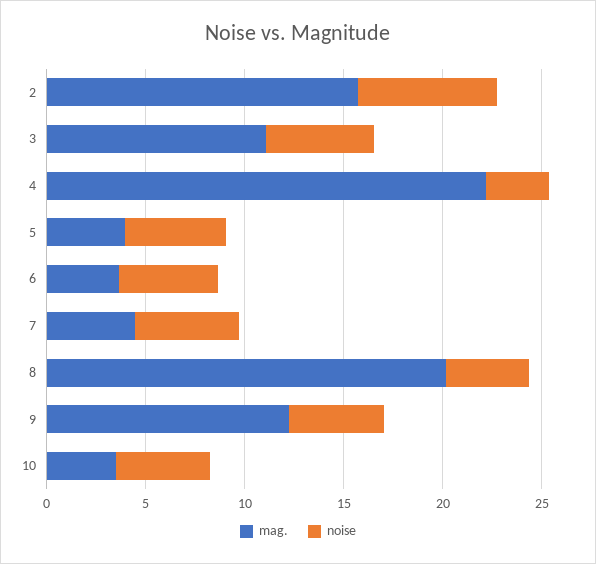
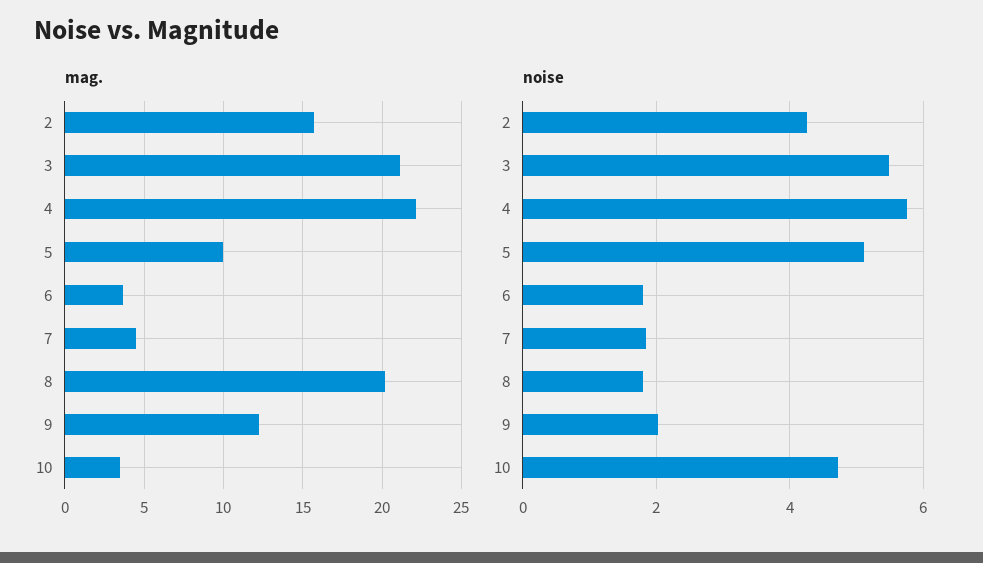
  {
    "mag.": {
      "2": 15.5,
-     "3": 11,
+     "3": 21,
      "4": 22,
-     "5": 4,
+     "5": 10,
      "6": 3.5,
      "7": 4.5,
      "8": 20,
      "9": 12.5,
      "10": 3.5
    },
    "noise": {
-     "2": 7,
+     "2": 4.2,
      "3": 5.4,
-     "4": 3,
+     "4": 5.8,
      "5": 5.2,
-     "6": 5,
+     "6": 1.8,
-     "7": 5,
+     "7": 1.8,
-     "8": 4,
+     "8": 1.8,
-     "9": 5,
+     "9": 2,
      "10": 4.8
    }
  }

